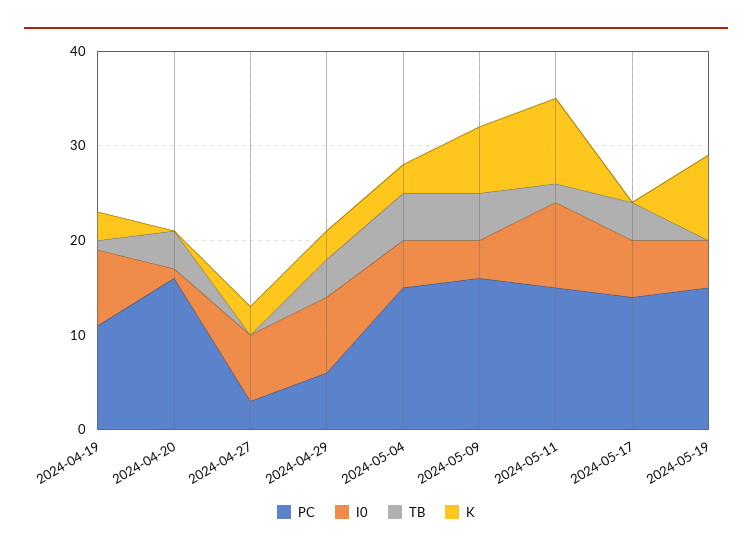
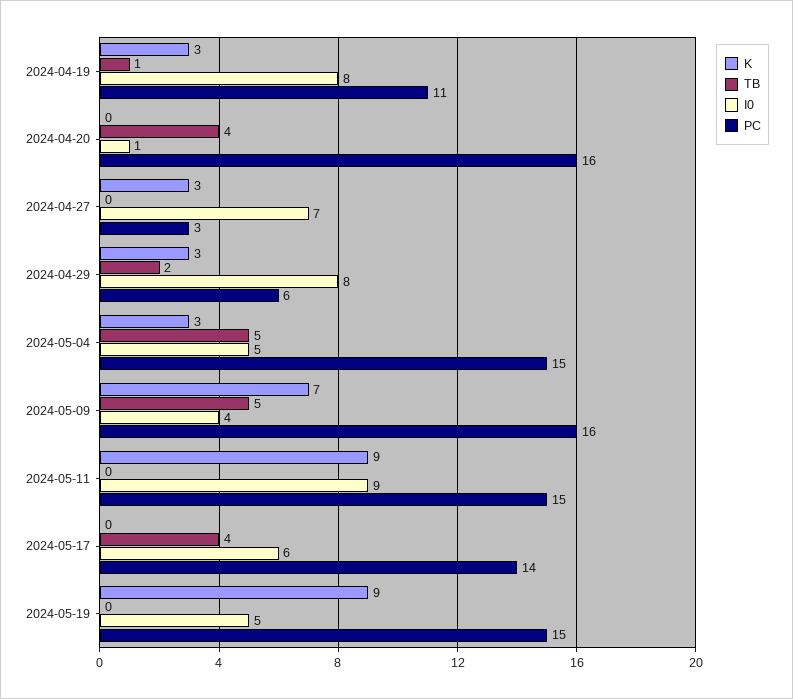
  {
    "PC": {
      "2024-04-19": 11,
      "2024-04-20": 16,
      "2024-04-27": 3,
      "2024-04-29": 6,
      "2024-05-04": 15,
      "2024-05-09": 16,
      "2024-05-11": 15,
      "2024-05-17": 14,
      "2024-05-19": 15
    },
    "I0": {
      "2024-04-19": 8,
      "2024-04-20": 1,
      "2024-04-27": 7,
      "2024-04-29": 8,
      "2024-05-04": 5,
      "2024-05-09": 4,
      "2024-05-11": 9,
      "2024-05-17": 6,
      "2024-05-19": 5
    },
    "TB": {
      "2024-04-19": 1,
      "2024-04-20": 4,
      "2024-04-27": 0,
-     "2024-04-29": 4,
+     "2024-04-29": 2,
      "2024-05-04": 5,
      "2024-05-09": 5,
-     "2024-05-11": 2,
+     "2024-05-11": 0,
      "2024-05-17": 4,
      "2024-05-19": 0
    },
    "K": {
      "2024-04-19": 3,
      "2024-04-20": 0,
      "2024-04-27": 3,
      "2024-04-29": 3,
      "2024-05-04": 3,
      "2024-05-09": 7,
      "2024-05-11": 9,
      "2024-05-17": 0,
      "2024-05-19": 9
    }
  }

